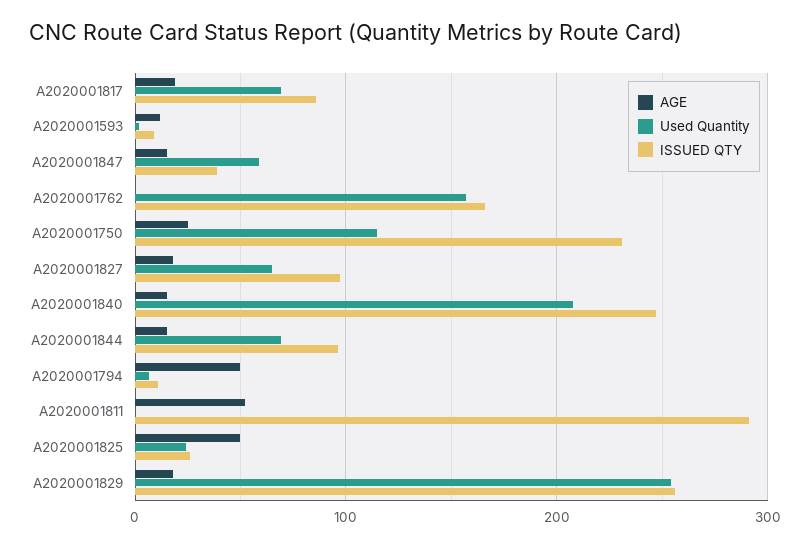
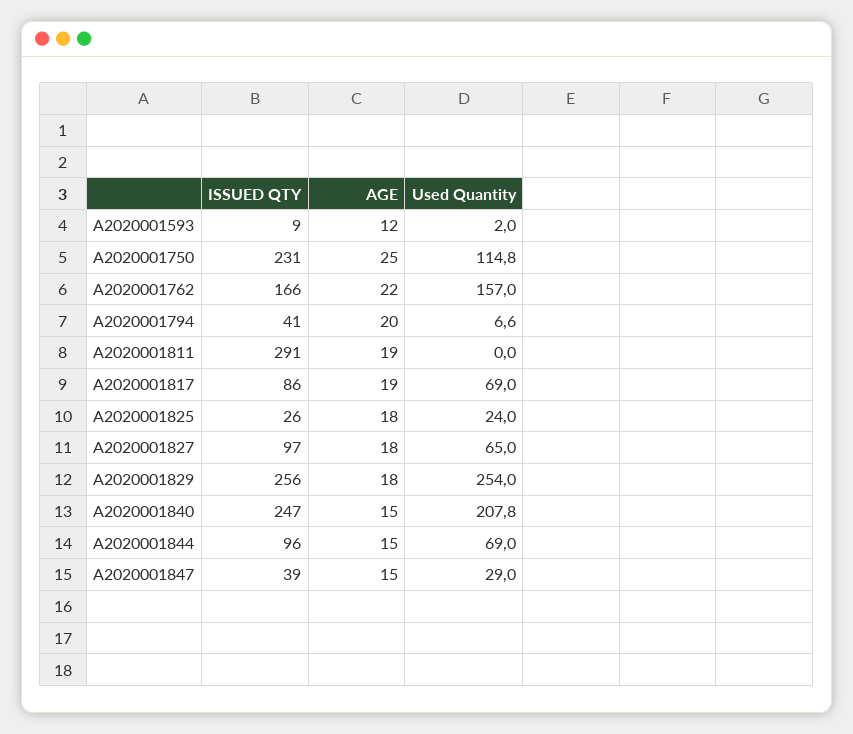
  {
    "AGE": {
      "A2020001817": 19,
      "A2020001593": 12,
      "A2020001847": 15,
-     "A2020001762": 0,
+     "A2020001762": 22,
      "A2020001750": 25,
      "A2020001827": 18,
      "A2020001840": 15,
      "A2020001844": 15,
-     "A2020001794": 50,
+     "A2020001794": 20,
-     "A2020001811": 50,
+     "A2020001811": 19,
-     "A2020001825": 50,
+     "A2020001825": 18,
      "A2020001829": 18
    },
    "Used Quantity": {
      "A2020001817": 69,
      "A2020001593": 2,
-     "A2020001847": 60,
+     "A2020001847": 29,
      "A2020001762": 157,
      "A2020001750": 114.8,
      "A2020001827": 65,
      "A2020001840": 207.8,
      "A2020001844": 69,
      "A2020001794": 6.6,
      "A2020001811": 0,
      "A2020001825": 24,
      "A2020001829": 254
    },
    "ISSUED QTY": {
      "A2020001817": 86,
      "A2020001593": 9,
      "A2020001847": 39,
      "A2020001762": 166,
      "A2020001750": 231,
      "A2020001827": 97,
      "A2020001840": 247,
      "A2020001844": 96,
-     "A2020001794": 10,
+     "A2020001794": 41,
      "A2020001811": 291,
      "A2020001825": 26,
      "A2020001829": 256
    }
  }

